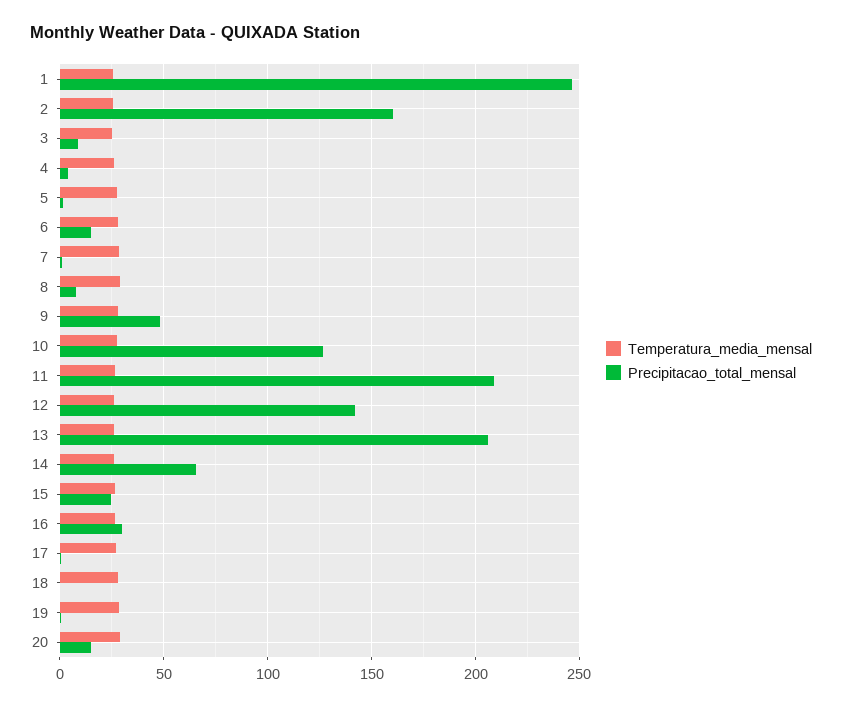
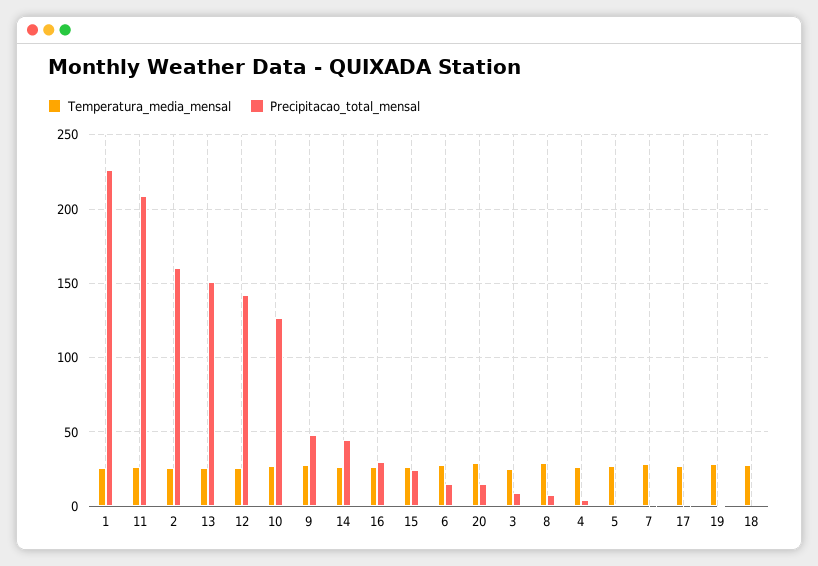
  {
    "Temperatura_media_mensal": {
      "1": 25,
      "2": 25,
      "3": 25,
      "4": 25,
      "5": 25,
      "6": 30,
      "7": 30,
      "8": 30,
      "9": 30,
      "10": 25,
      "11": 25,
      "12": 25,
      "13": 25,
      "14": 25,
      "15": 25,
      "16": 25,
      "17": 25,
      "18": 30,
      "19": 30,
      "20": 30
    },
    "Precipitacao_total_mensal": {
-     "1": 245,
+     "1": 225,
      "2": 160,
      "3": 10,
      "4": 5,
      "5": 0,
      "6": 15,
      "7": 0,
      "8": 10,
      "9": 50,
      "10": 125,
      "11": 210,
      "12": 140,
-     "13": 205,
+     "13": 150,
-     "14": 65,
+     "14": 45,
      "15": 25,
      "16": 30,
      "17": 0,
      "18": 0,
      "19": 0,
      "20": 15
    }
  }

